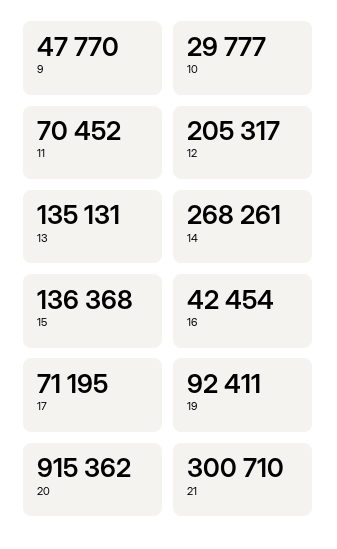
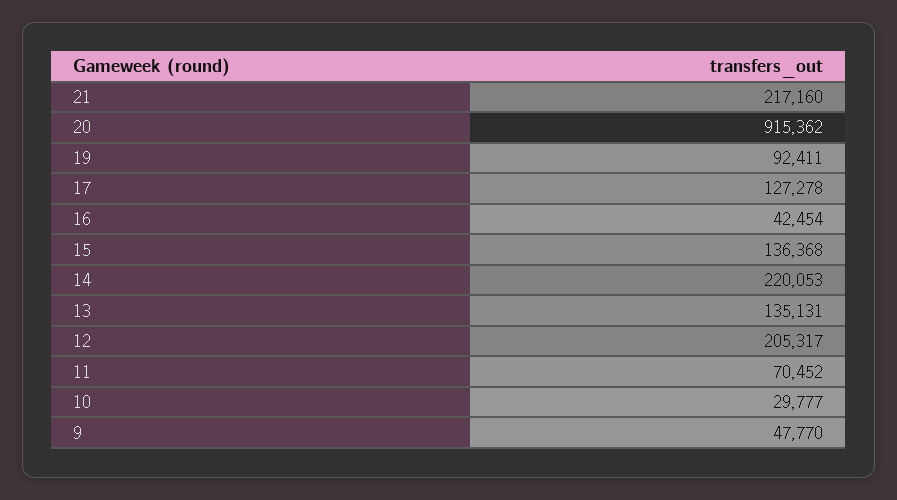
  {
    "9": 47770,
    "10": 29777,
    "11": 70452,
    "12": 205317,
    "13": 135131,
-   "14": 268261,
+   "14": 220053,
    "15": 136368,
    "16": 42454,
-   "17": 71195,
+   "17": 127278,
    "19": 92411,
    "20": 915362,
-   "21": 300710
+   "21": 217160
  }

